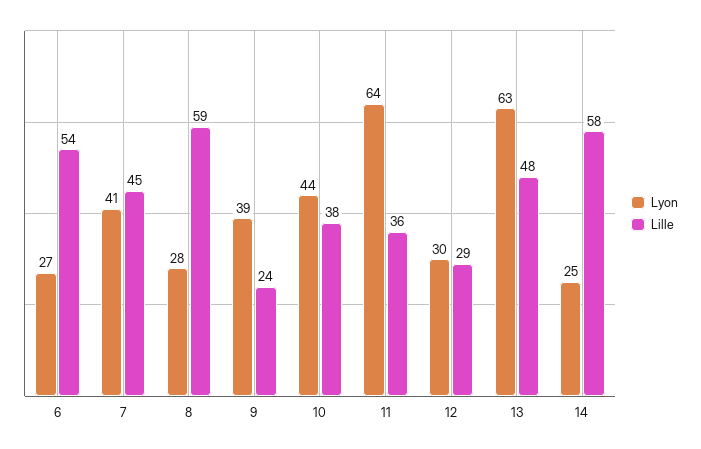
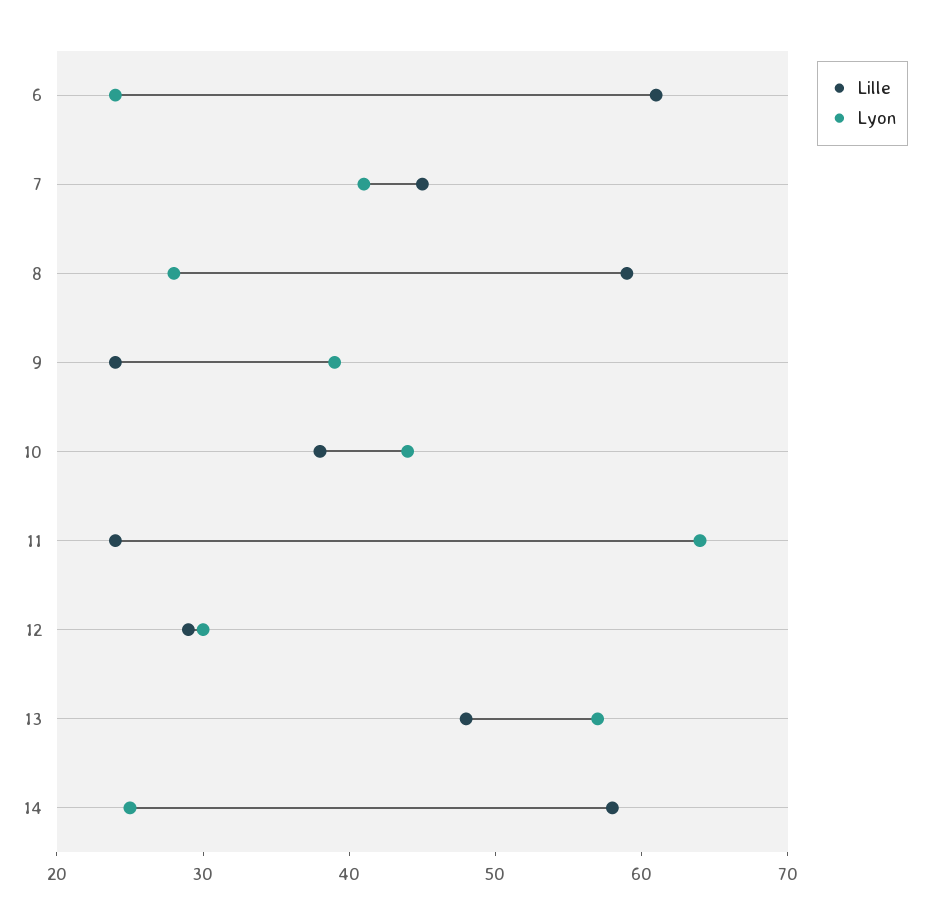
  {
    "Lyon": {
-     "6": 27,
+     "6": 24,
      "7": 41,
      "8": 28,
      "9": 39,
      "10": 44,
      "11": 64,
      "12": 30,
-     "13": 63,
+     "13": 57,
      "14": 25
    },
    "Lille": {
-     "6": 54,
+     "6": 61,
      "7": 45,
      "8": 59,
      "9": 24,
      "10": 38,
-     "11": 36,
+     "11": 24,
      "12": 29,
      "13": 48,
      "14": 58
    }
  }

